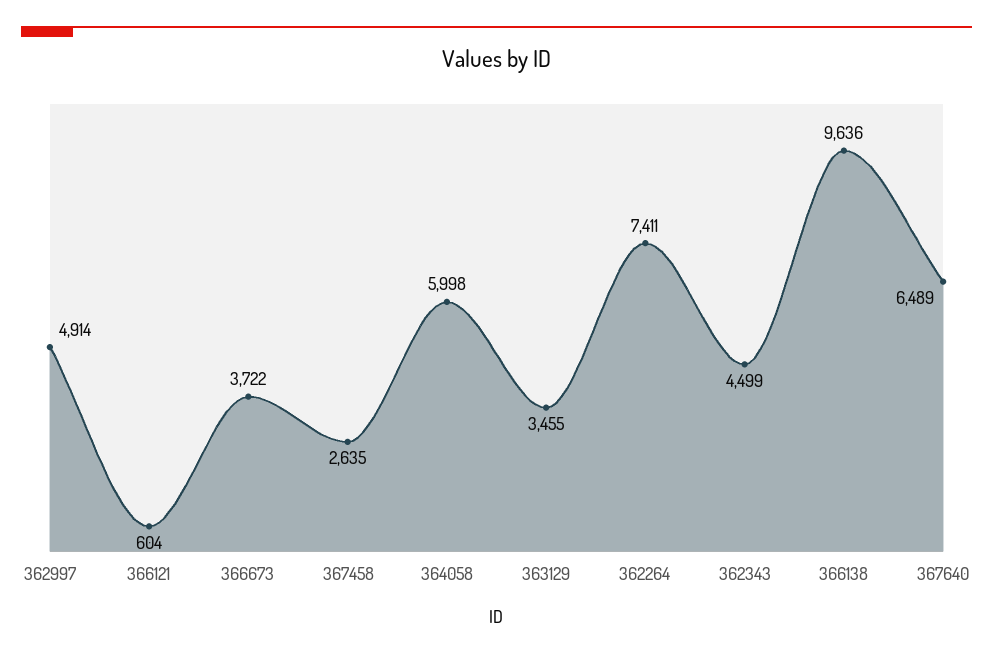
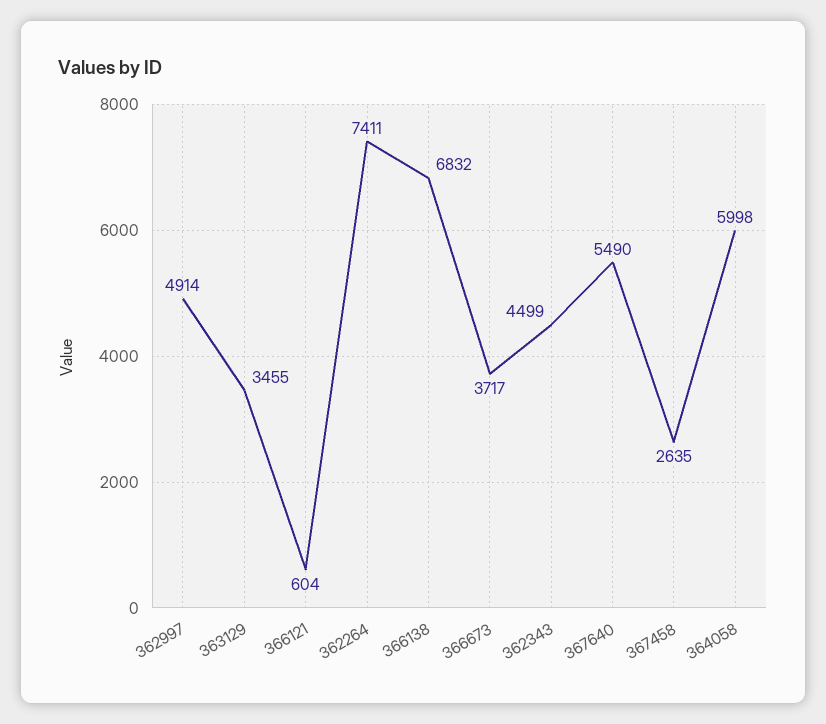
  {
    "362997": 4914,
    "366121": 604,
-   "366673": 3722,
+   "366673": 3717,
    "367458": 2635,
    "364058": 5998,
    "363129": 3455,
    "362264": 7411,
    "362343": 4499,
-   "366138": 9636,
+   "366138": 6832,
-   "367640": 6489
+   "367640": 5490
  }

